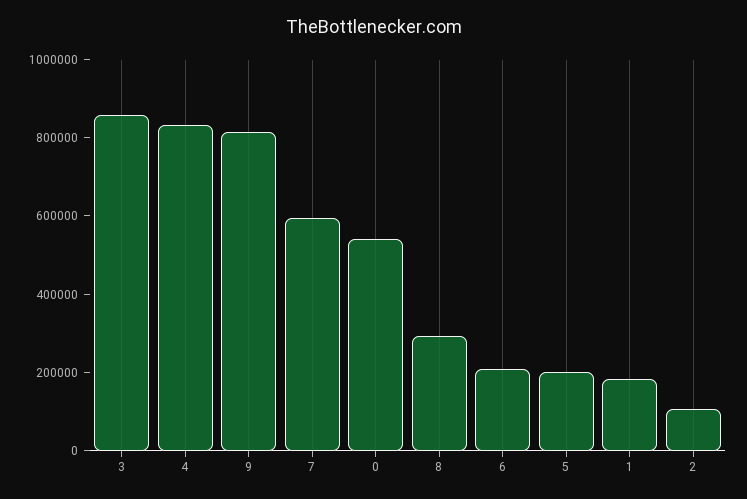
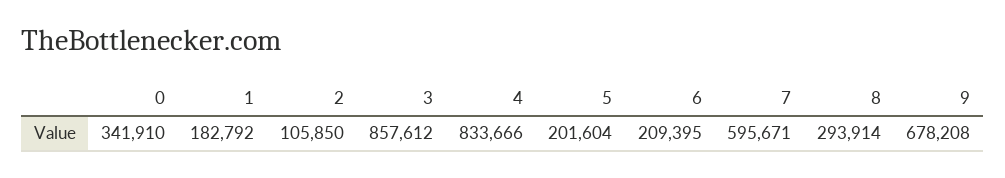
  {
    "3": 857612,
    "4": 833666,
-   "9": 800000,
+   "9": 678208,
    "7": 595671,
-   "0": 550000,
+   "0": 341910,
    "8": 293914,
    "6": 209395,
    "5": 201604,
    "1": 182792,
    "2": 105850
  }

